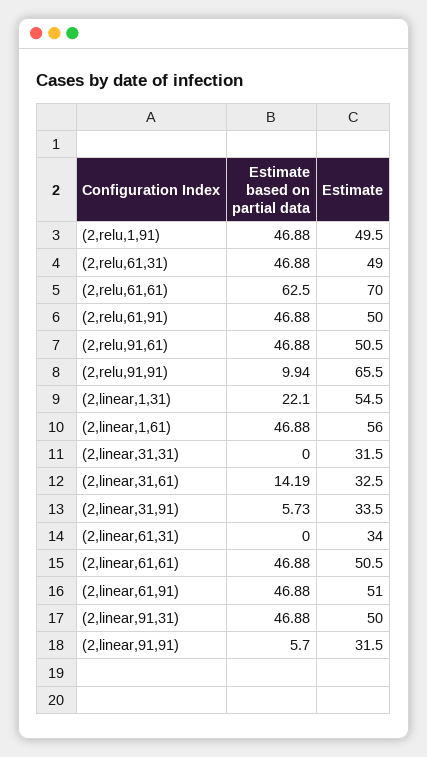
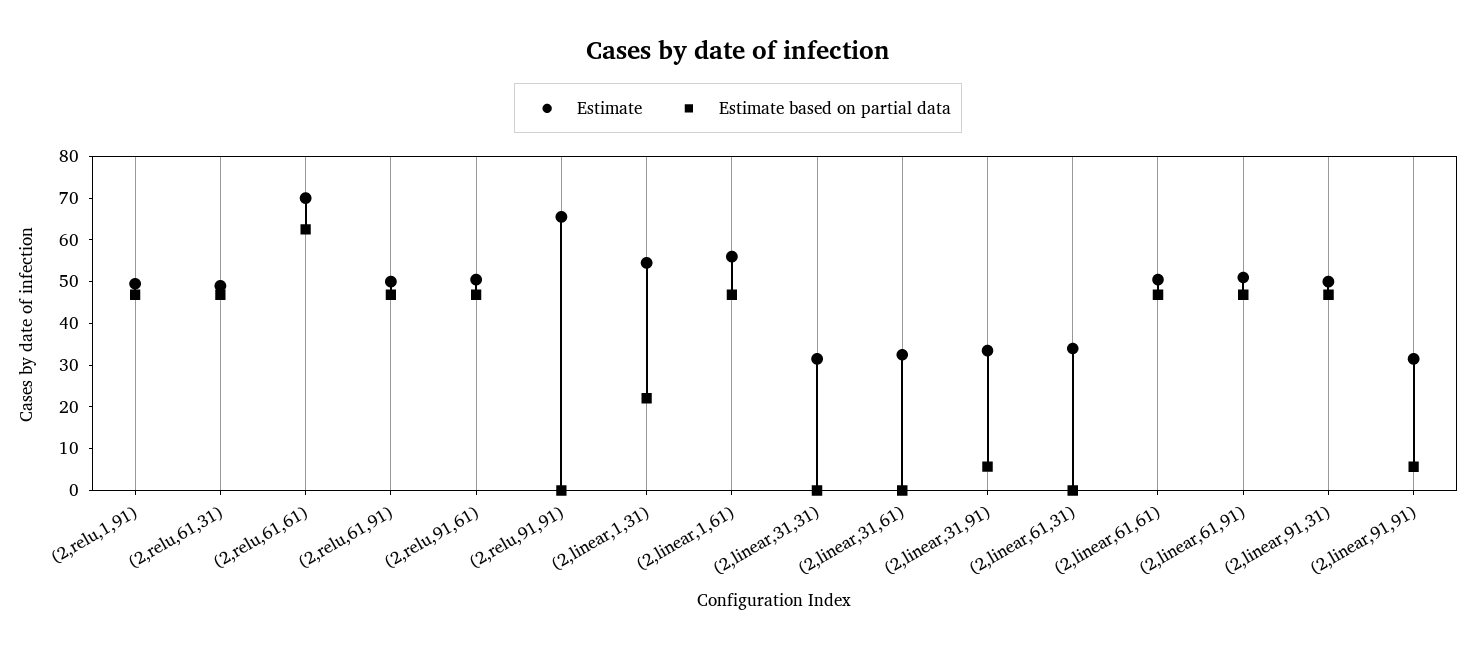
  {
    "Estimate based on partial data": {
      "(2,relu,1,91)": 46.88,
      "(2,relu,61,31)": 46.88,
      "(2,relu,61,61)": 62.5,
      "(2,relu,61,91)": 46.88,
      "(2,relu,91,61)": 46.88,
-     "(2,relu,91,91)": 9.94,
+     "(2,relu,91,91)": 0,
      "(2,linear,1,31)": 22.1,
      "(2,linear,1,61)": 46.88,
      "(2,linear,31,31)": 0,
-     "(2,linear,31,61)": 14.19,
+     "(2,linear,31,61)": 0,
      "(2,linear,31,91)": 5.73,
      "(2,linear,61,31)": 0,
      "(2,linear,61,61)": 46.88,
      "(2,linear,61,91)": 46.88,
      "(2,linear,91,31)": 46.88,
      "(2,linear,91,91)": 5.7
    },
    "Estimate": {
      "(2,relu,1,91)": 49.5,
      "(2,relu,61,31)": 49,
      "(2,relu,61,61)": 70,
      "(2,relu,61,91)": 50,
      "(2,relu,91,61)": 50.5,
      "(2,relu,91,91)": 65.5,
      "(2,linear,1,31)": 54.5,
      "(2,linear,1,61)": 56,
      "(2,linear,31,31)": 31.5,
      "(2,linear,31,61)": 32.5,
      "(2,linear,31,91)": 33.5,
      "(2,linear,61,31)": 34,
      "(2,linear,61,61)": 50.5,
      "(2,linear,61,91)": 51,
      "(2,linear,91,31)": 50,
      "(2,linear,91,91)": 31.5
    }
  }

